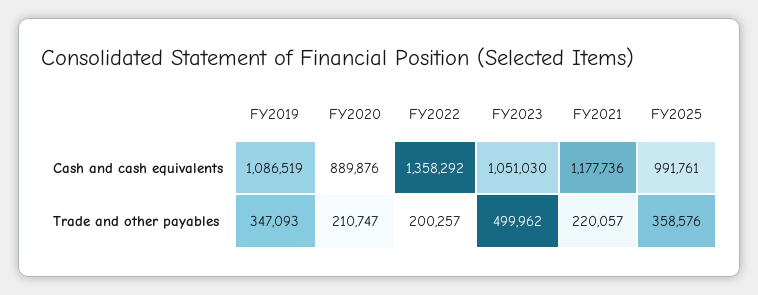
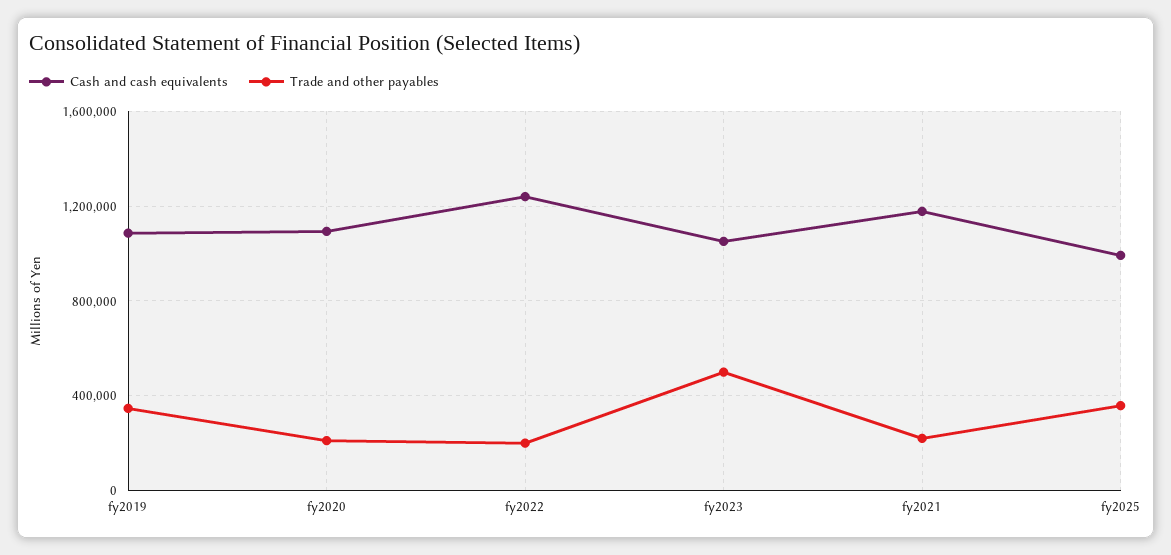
  {
    "Cash and cash equivalents": {
      "FY2019": 1086519,
-     "FY2020": 889876,
+     "FY2020": 1100000,
-     "FY2022": 1358292,
+     "FY2022": 1250000,
      "FY2023": 1051030,
      "FY2021": 1177736,
      "FY2025": 991761
    },
    "Trade and other payables": {
      "FY2019": 347093,
      "FY2020": 210747,
      "FY2022": 200257,
      "FY2023": 499962,
      "FY2021": 220057,
      "FY2025": 358576
    }
  }

